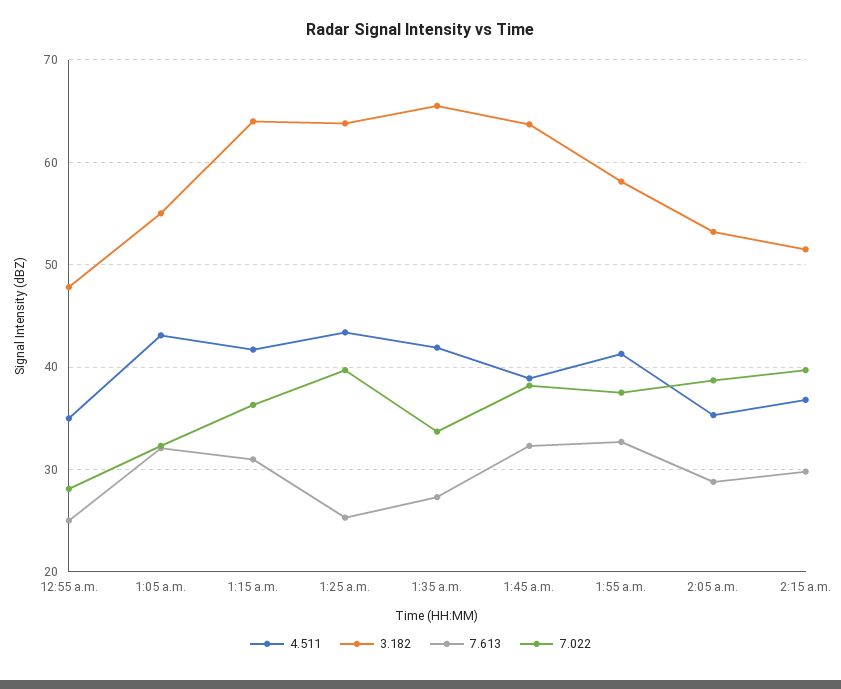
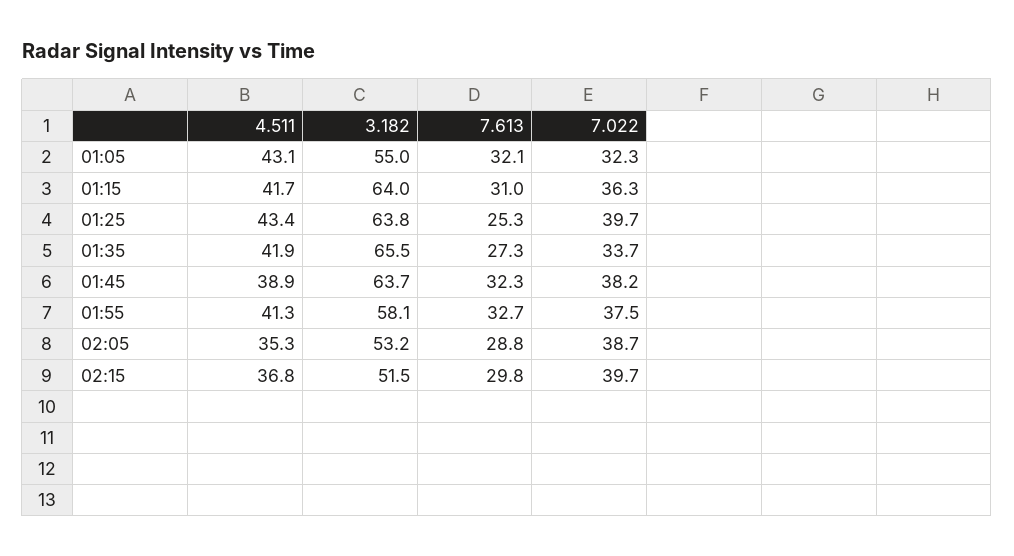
  {
    "4.511": {
-     "12:55 a.m.": 35,
      "1:05 a.m.": 43.1,
      "1:15 a.m.": 41.7,
      "1:25 a.m.": 43.4,
      "1:35 a.m.": 41.9,
      "1:45 a.m.": 38.9,
      "1:55 a.m.": 41.3,
      "2:05 a.m.": 35.3,
      "2:15 a.m.": 36.8
    },
    "3.182": {
-     "12:55 a.m.": 48,
      "1:05 a.m.": 55,
      "1:15 a.m.": 64,
      "1:25 a.m.": 63.8,
      "1:35 a.m.": 65.5,
      "1:45 a.m.": 63.7,
      "1:55 a.m.": 58.1,
      "2:05 a.m.": 53.2,
      "2:15 a.m.": 51.5
    },
    "7.613": {
-     "12:55 a.m.": 25,
      "1:05 a.m.": 32.1,
      "1:15 a.m.": 31,
      "1:25 a.m.": 25.3,
      "1:35 a.m.": 27.3,
      "1:45 a.m.": 32.3,
      "1:55 a.m.": 32.7,
      "2:05 a.m.": 28.8,
      "2:15 a.m.": 29.8
    },
    "7.022": {
-     "12:55 a.m.": 28,
      "1:05 a.m.": 32.3,
      "1:15 a.m.": 36.3,
      "1:25 a.m.": 39.7,
      "1:35 a.m.": 33.7,
      "1:45 a.m.": 38.2,
      "1:55 a.m.": 37.5,
      "2:05 a.m.": 38.7,
      "2:15 a.m.": 39.7
    }
  }

